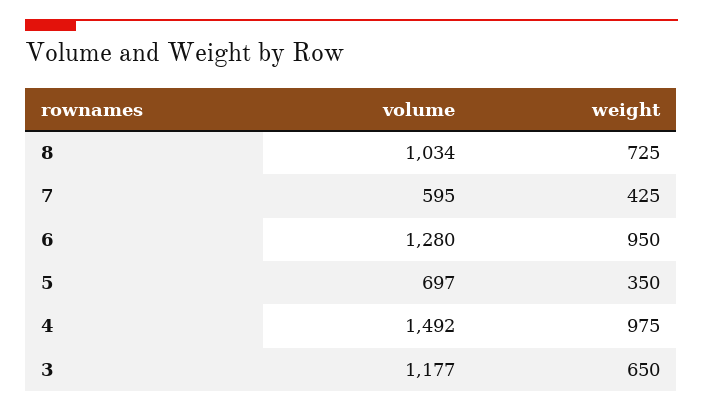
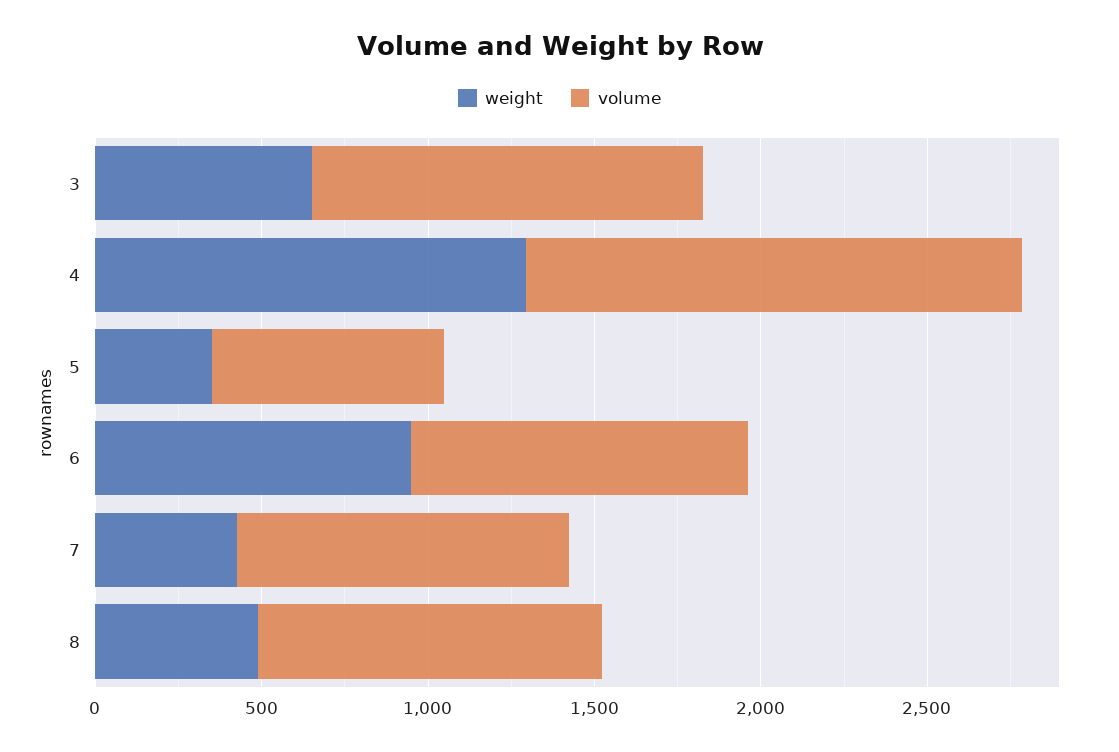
  {
    "volume": {
      "8": 1034,
-     "7": 595,
+     "7": 1000,
-     "6": 1280,
+     "6": 1000,
      "5": 697,
      "4": 1492,
      "3": 1177
    },
    "weight": {
-     "8": 725,
+     "8": 500,
      "7": 425,
      "6": 950,
      "5": 350,
-     "4": 975,
+     "4": 1300,
      "3": 650
    }
  }

